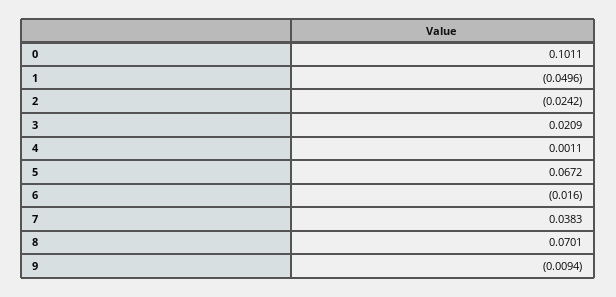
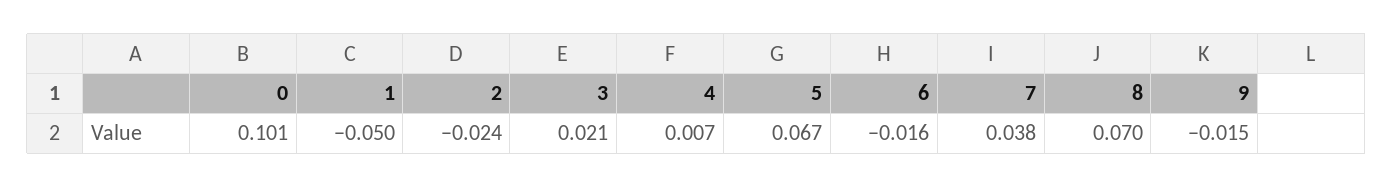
  {
    "0": 0.1011,
    "1": -0.0496,
    "2": -0.0242,
    "3": 0.0209,
-   "4": 0.0011,
+   "4": 0.007,
    "5": 0.0672,
    "6": -0.016,
    "7": 0.0383,
    "8": 0.0701,
-   "9": -0.0094
+   "9": -0.015
  }

